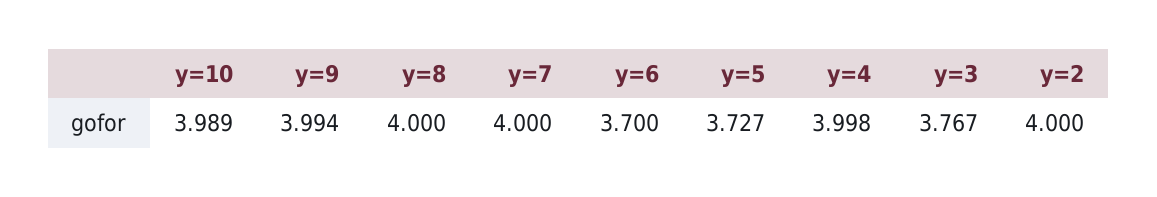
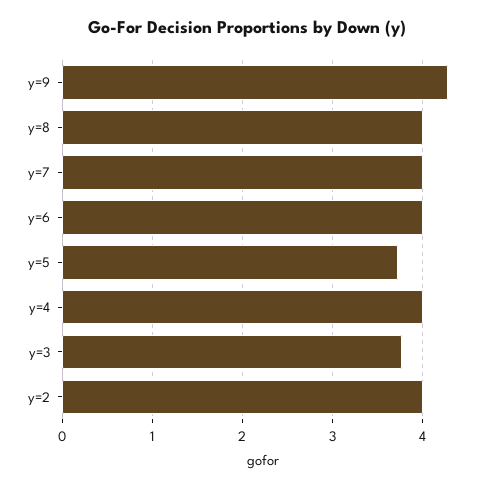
  {
-   "y=10": 3.989,
-   "y=9": 3.994,
+   "y=9": 4.3,
    "y=8": 4,
    "y=7": 4,
-   "y=6": 3.7,
+   "y=6": 4,
    "y=5": 3.727,
    "y=4": 3.998,
    "y=3": 3.767,
    "y=2": 4
  }

